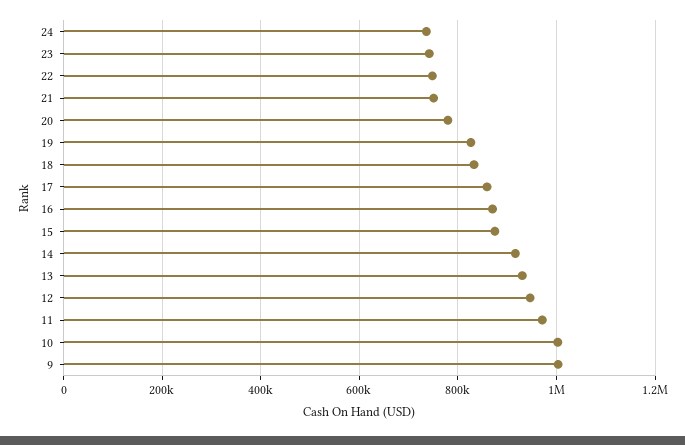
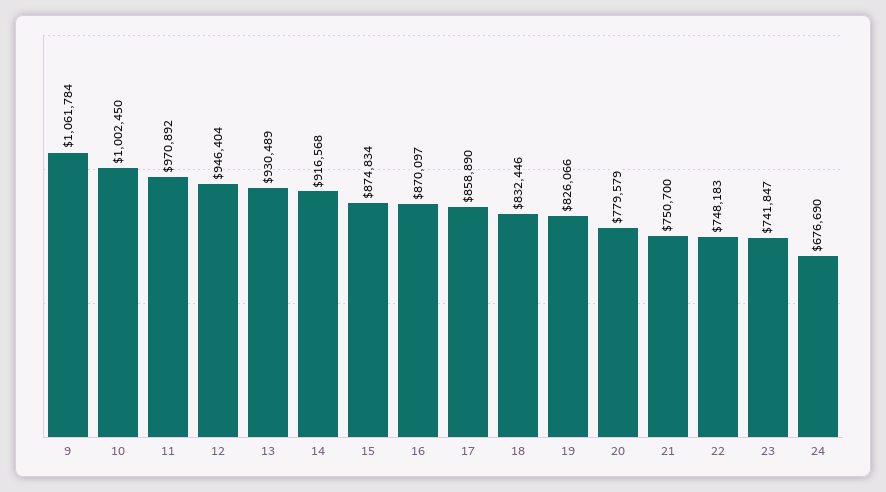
  {
-   "24": 740000,
+   "24": 676690,
    "23": 741847,
    "22": 748183,
    "21": 750700,
    "20": 779579,
    "19": 826066,
    "18": 832446,
    "17": 858890,
    "16": 870097,
    "15": 874834,
    "14": 916568,
    "13": 930489,
    "12": 946404,
    "11": 970892,
    "10": 1002450,
-   "9": 1000000
+   "9": 1061784
  }

